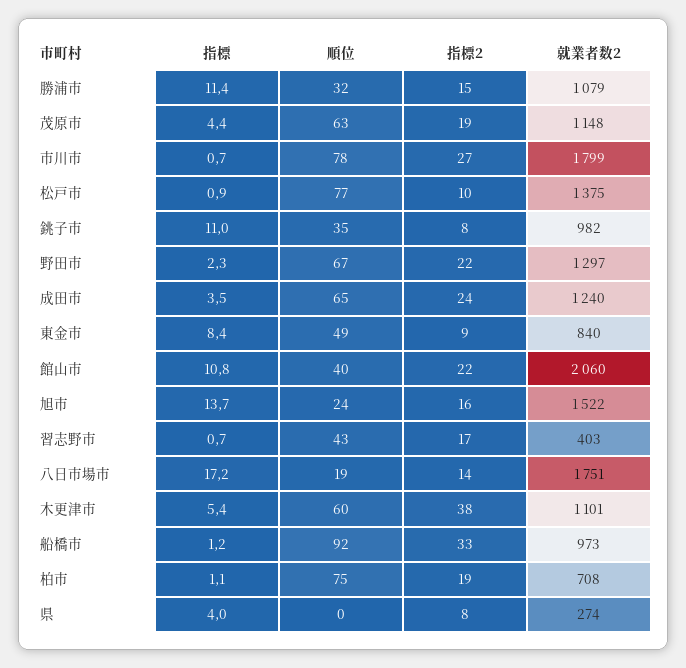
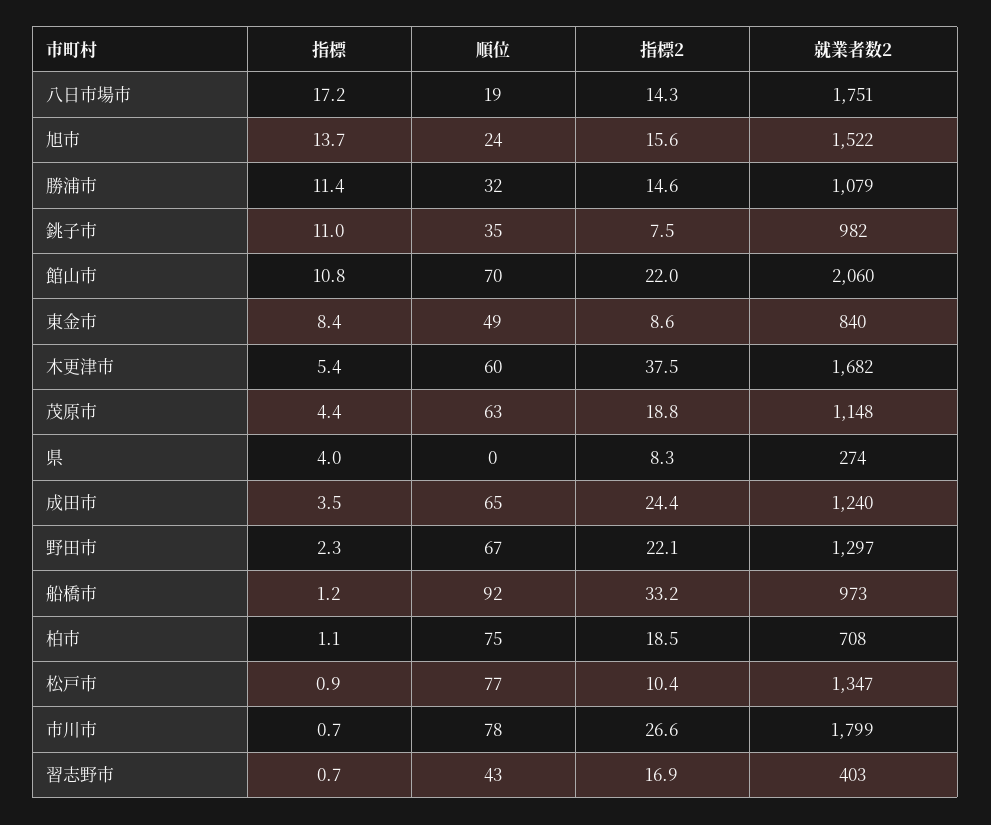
  {
    "指標": {
      "勝浦市": 11.4,
      "茂原市": 4.4,
      "市川市": 0.7,
      "松戸市": 0.9,
      "銚子市": 11,
      "野田市": 2.3,
      "成田市": 3.5,
      "東金市": 8.4,
      "館山市": 10.8,
      "旭市": 13.7,
      "習志野市": 0.7,
      "八日市場市": 17.2,
      "木更津市": 5.4,
      "船橋市": 1.2,
      "柏市": 1.1,
      "県": 4
    },
    "順位": {
      "勝浦市": 32,
      "茂原市": 63,
      "市川市": 78,
      "松戸市": 77,
      "銚子市": 35,
      "野田市": 67,
      "成田市": 65,
      "東金市": 49,
-     "館山市": 40,
+     "館山市": 70,
      "旭市": 24,
      "習志野市": 43,
      "八日市場市": 19,
      "木更津市": 60,
      "船橋市": 92,
      "柏市": 75,
      "県": 0
    },
    "指標2": {
      "勝浦市": 14.6,
      "茂原市": 18.8,
      "市川市": 26.6,
      "松戸市": 10.4,
      "銚子市": 7.5,
      "野田市": 22.1,
      "成田市": 24.4,
      "東金市": 8.6,
      "館山市": 22,
      "旭市": 15.6,
      "習志野市": 16.9,
      "八日市場市": 14.3,
      "木更津市": 37.5,
      "船橋市": 33.2,
      "柏市": 18.5,
      "県": 8.3
    },
    "就業者数2": {
      "勝浦市": 1079,
      "茂原市": 1148,
      "市川市": 1799,
-     "松戸市": 1375,
+     "松戸市": 1347,
      "銚子市": 982,
      "野田市": 1297,
      "成田市": 1240,
      "東金市": 840,
      "館山市": 2060,
      "旭市": 1522,
      "習志野市": 403,
      "八日市場市": 1751,
-     "木更津市": 1101,
+     "木更津市": 1682,
      "船橋市": 973,
      "柏市": 708,
      "県": 274
    }
  }

